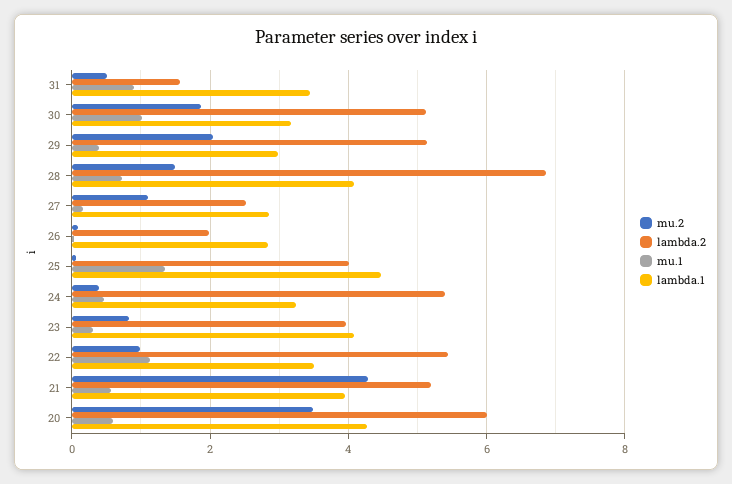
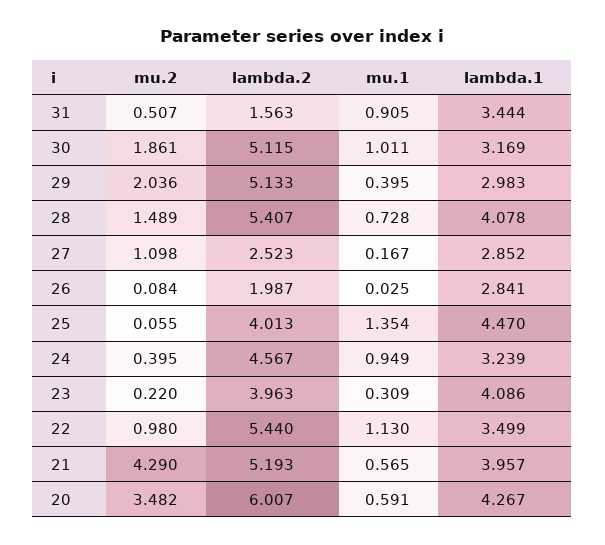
  {
    "mu.2": {
      "31": 0.507,
      "30": 1.861,
      "29": 2.036,
      "28": 1.489,
      "27": 1.098,
      "26": 0.084,
      "25": 0.055,
      "24": 0.395,
-     "23": 0.8,
+     "23": 0.22,
      "22": 0.98,
      "21": 4.29,
      "20": 3.482
    },
    "lambda.2": {
      "31": 1.563,
      "30": 5.115,
      "29": 5.133,
-     "28": 6.8,
+     "28": 5.407,
      "27": 2.523,
      "26": 1.987,
      "25": 4.013,
-     "24": 5.4,
+     "24": 4.567,
      "23": 3.963,
      "22": 5.44,
      "21": 5.193,
      "20": 6.007
    },
    "mu.1": {
      "31": 0.905,
      "30": 1.011,
      "29": 0.395,
      "28": 0.728,
      "27": 0.167,
      "26": 0.025,
      "25": 1.354,
-     "24": 0.4,
+     "24": 0.949,
      "23": 0.309,
      "22": 1.13,
      "21": 0.565,
      "20": 0.591
    },
    "lambda.1": {
      "31": 3.444,
      "30": 3.169,
      "29": 2.983,
      "28": 4.078,
      "27": 2.852,
      "26": 2.841,
      "25": 4.47,
      "24": 3.239,
      "23": 4.086,
      "22": 3.499,
      "21": 3.957,
      "20": 4.267
    }
  }

